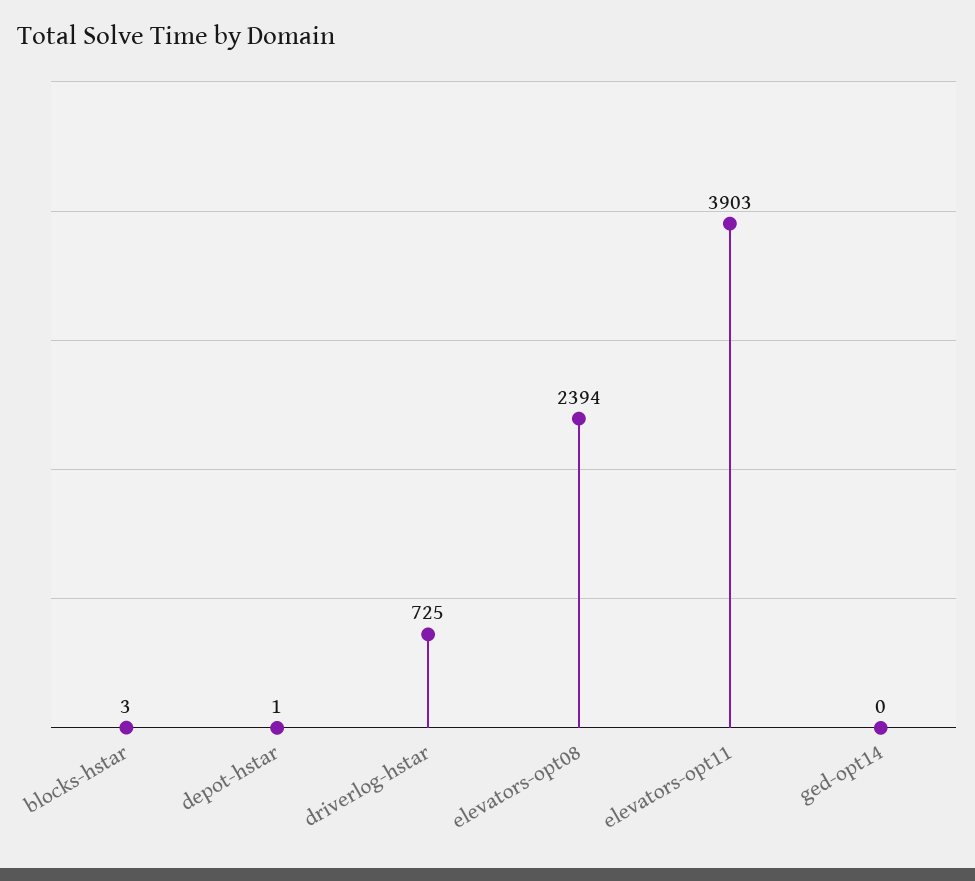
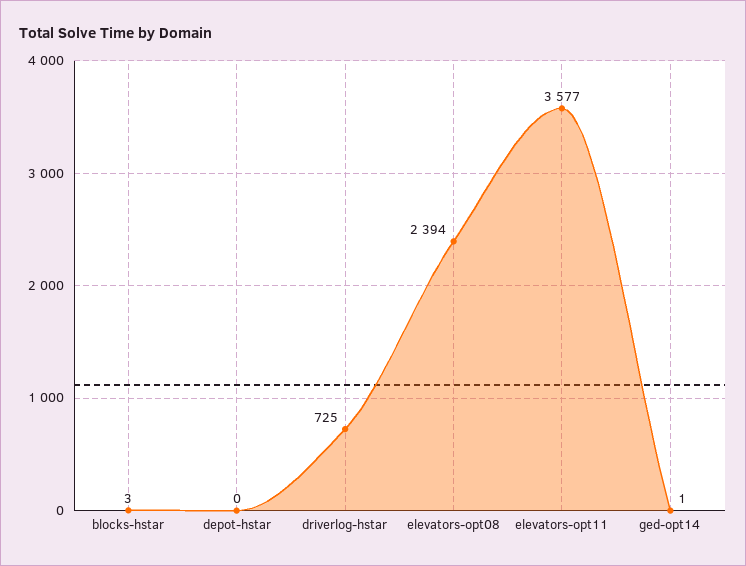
  {
    "blocks-hstar": 3,
-   "depot-hstar": 1,
+   "depot-hstar": 0,
    "driverlog-hstar": 725,
    "elevators-opt08": 2394,
-   "elevators-opt11": 3903,
+   "elevators-opt11": 3577,
-   "ged-opt14": 0
+   "ged-opt14": 1
  }

